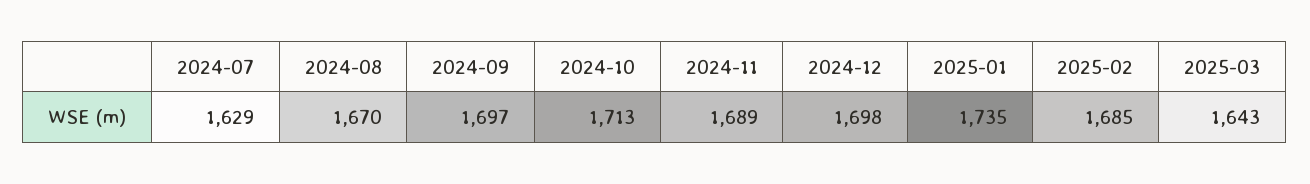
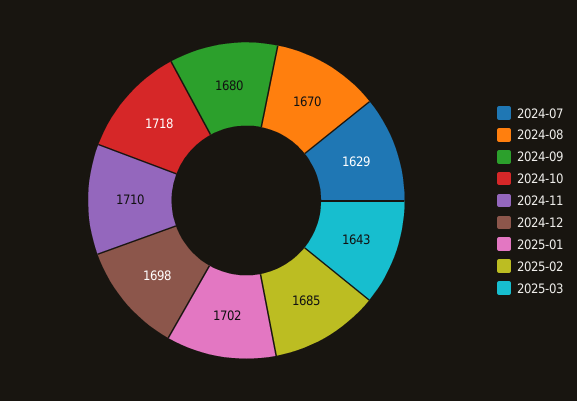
  {
    "2024-07": 1629,
    "2024-08": 1670,
-   "2024-09": 1697,
+   "2024-09": 1680,
-   "2024-10": 1713,
+   "2024-10": 1718,
-   "2024-11": 1689,
+   "2024-11": 1710,
    "2024-12": 1698,
-   "2025-01": 1735,
+   "2025-01": 1702,
    "2025-02": 1685,
    "2025-03": 1643
  }

